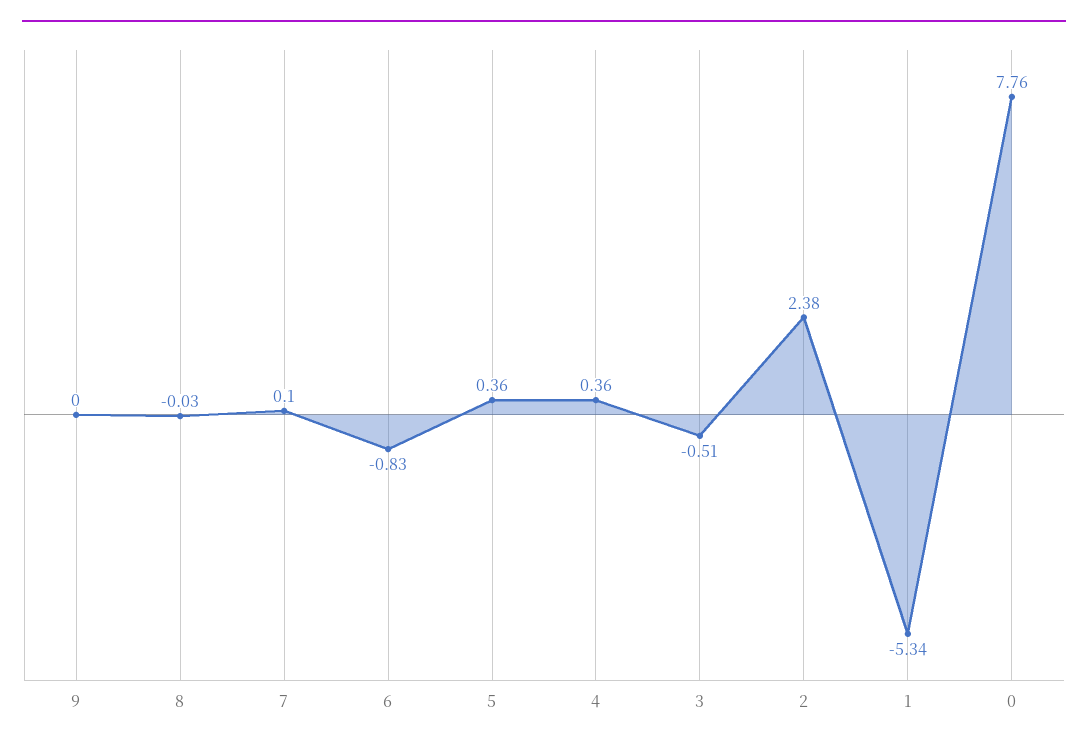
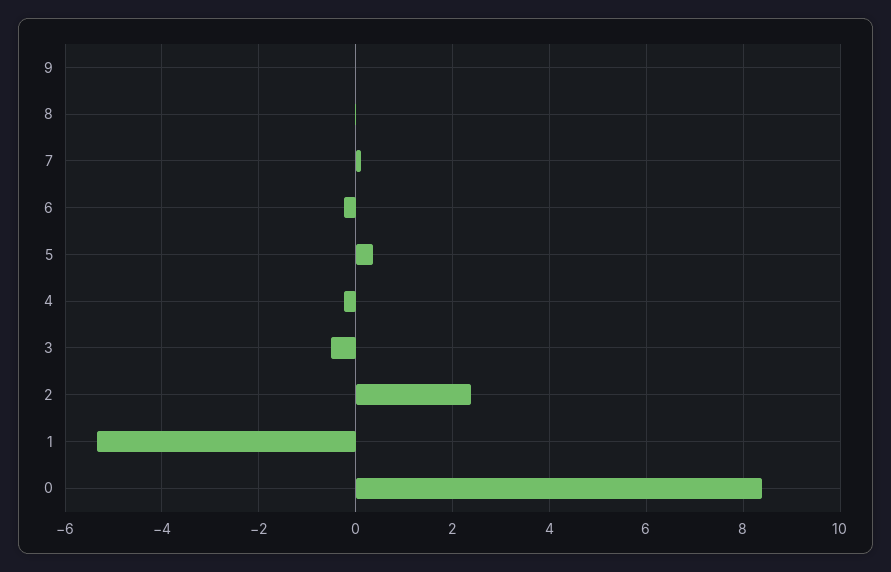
  {
    "9": 0,
    "8": -0.03,
    "7": 0.1,
-   "6": -0.83,
+   "6": -0.2,
    "5": 0.36,
-   "4": 0.36,
+   "4": -0.2,
    "3": -0.51,
    "2": 2.38,
    "1": -5.34,
-   "0": 7.76
+   "0": 8.4
  }

